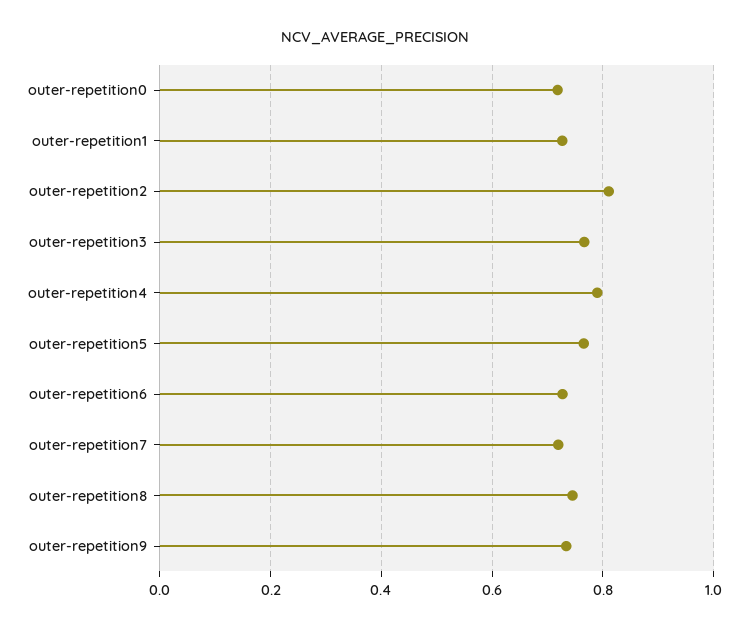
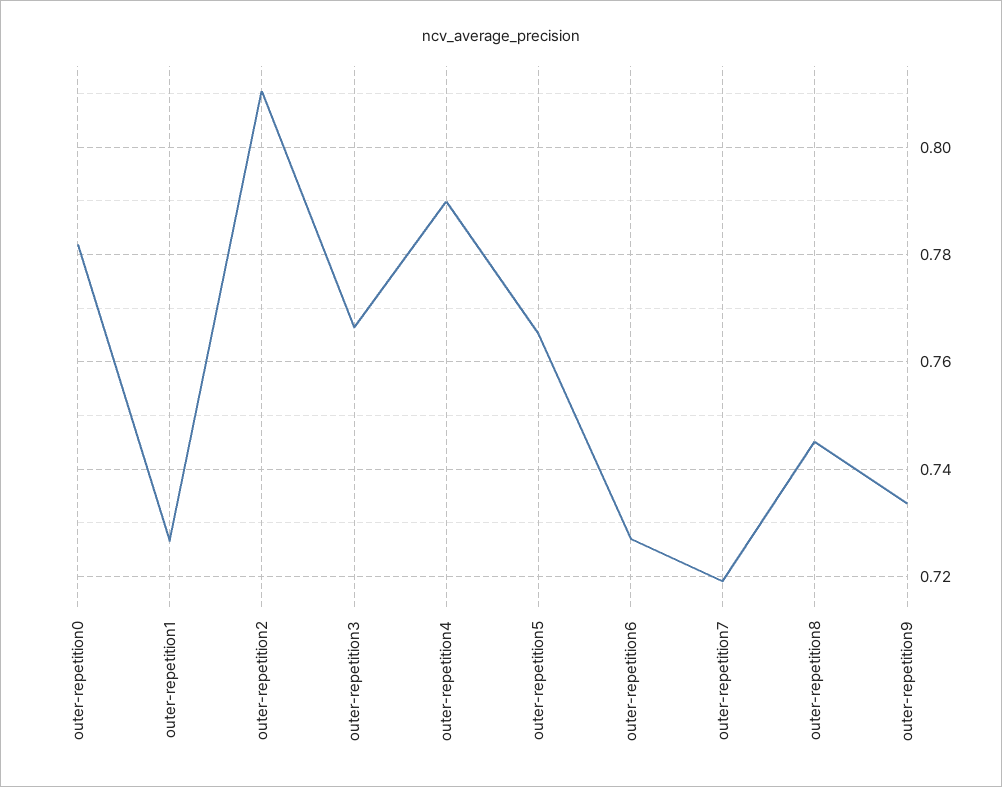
  {
-   "outer-repetition0": 0.72,
+   "outer-repetition0": 0.782,
    "outer-repetition1": 0.726,
    "outer-repetition2": 0.81,
    "outer-repetition3": 0.766,
    "outer-repetition4": 0.79,
    "outer-repetition5": 0.766,
    "outer-repetition6": 0.728,
    "outer-repetition7": 0.72,
    "outer-repetition8": 0.746,
    "outer-repetition9": 0.734
  }

